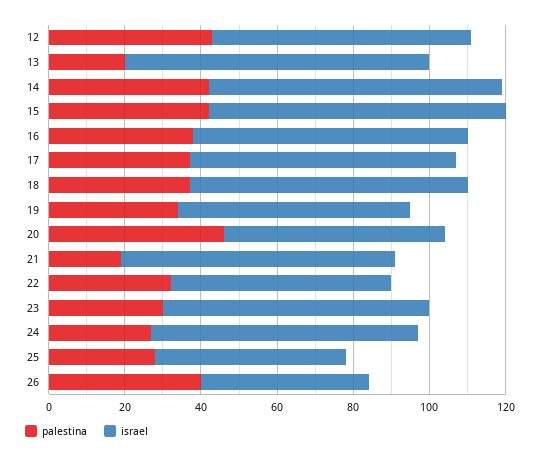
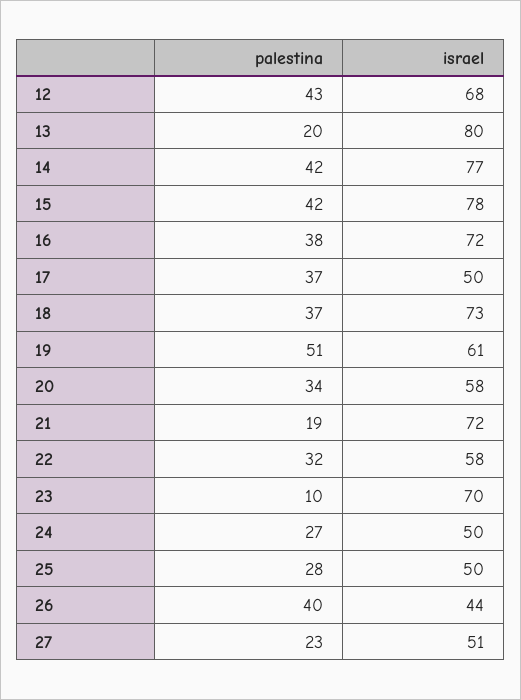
  {
    "palestina": {
      "12": 43,
      "13": 20,
      "14": 42,
      "15": 42,
      "16": 38,
      "17": 37,
      "18": 37,
-     "19": 35,
+     "19": 51,
-     "20": 45,
+     "20": 34,
      "21": 19,
      "22": 32,
-     "23": 30,
+     "23": 10,
      "24": 27,
      "25": 28,
-     "26": 40
+     "26": 40,
+     "27": 23
    },
    "israel": {
      "12": 68,
      "13": 80,
      "14": 77,
      "15": 78,
      "16": 72,
-     "17": 70,
+     "17": 50,
      "18": 73,
      "19": 61,
      "20": 58,
      "21": 72,
      "22": 58,
      "23": 70,
-     "24": 70,
+     "24": 50,
      "25": 50,
-     "26": 44
+     "26": 44,
+     "27": 51
    }
  }

